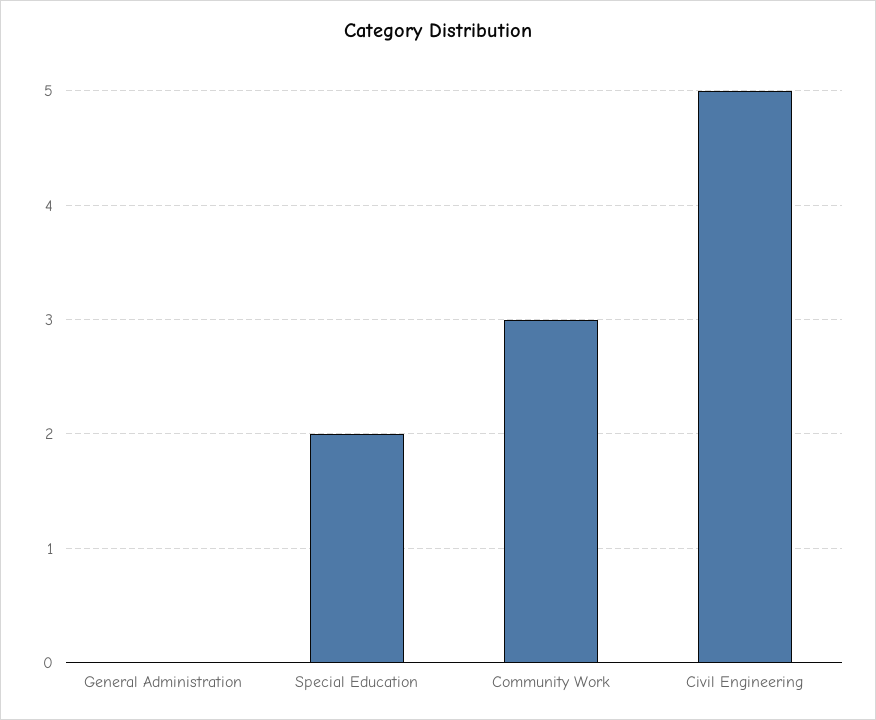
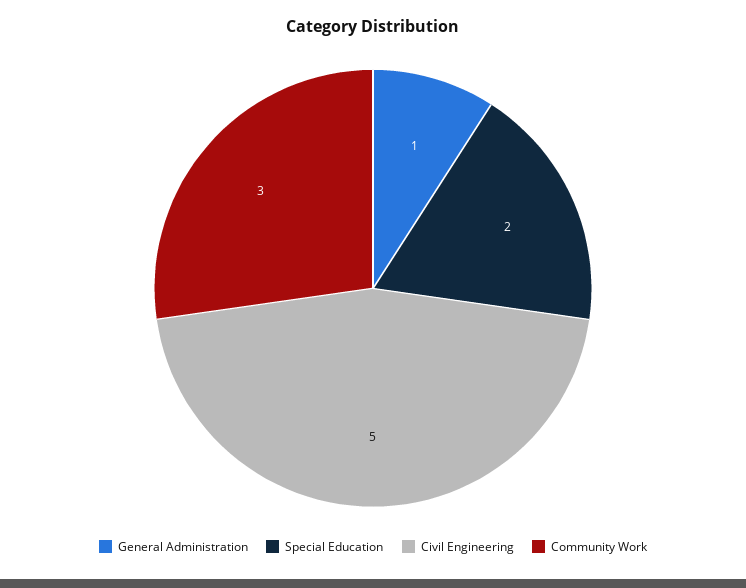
  {
-   "General Administration": 0,
+   "General Administration": 1,
    "Special Education": 2,
    "Community Work": 3,
    "Civil Engineering": 5
  }

